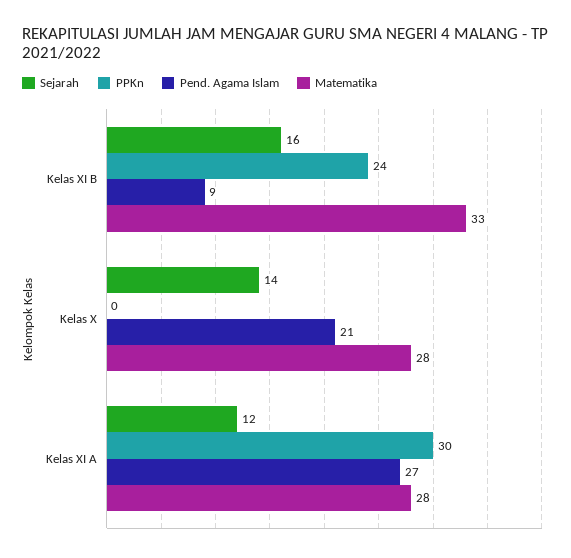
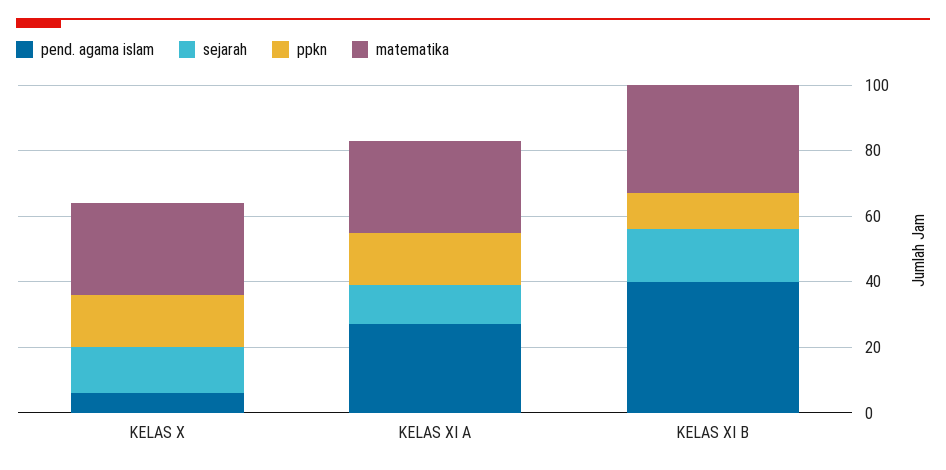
  {
    "Sejarah": {
      "Kelas XI B": 16,
      "Kelas X": 14,
      "Kelas XI A": 12
    },
    "PPKn": {
-     "Kelas XI B": 24,
+     "Kelas XI B": 10,
-     "Kelas X": 0,
+     "Kelas X": 15,
-     "Kelas XI A": 30
+     "Kelas XI A": 15
    },
    "Pend. Agama Islam": {
-     "Kelas XI B": 9,
+     "Kelas XI B": 40,
-     "Kelas X": 21,
+     "Kelas X": 5,
      "Kelas XI A": 27
    },
    "Matematika": {
      "Kelas XI B": 33,
      "Kelas X": 28,
      "Kelas XI A": 28
    }
  }

